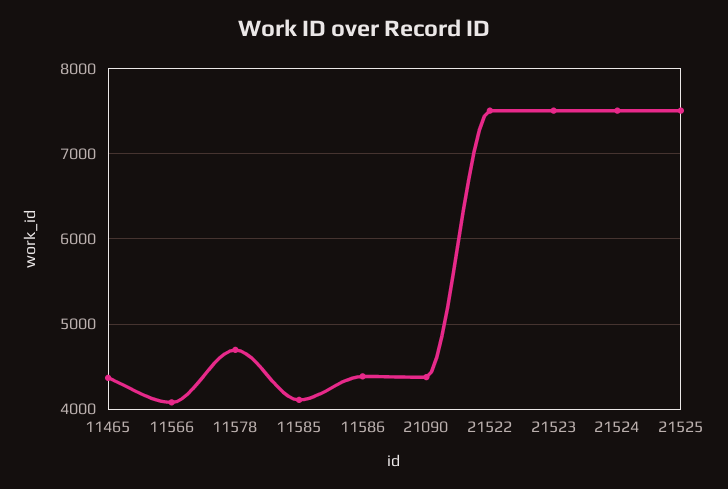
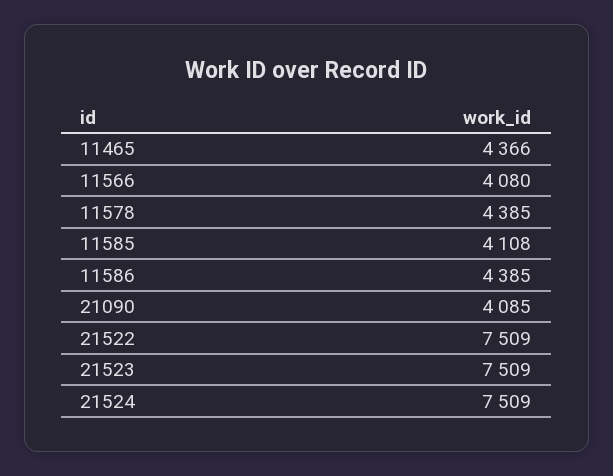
  {
    "11465": 4366,
    "11566": 4080,
-   "11578": 4700,
+   "11578": 4385,
    "11585": 4108,
    "11586": 4385,
-   "21090": 4400,
+   "21090": 4085,
    "21522": 7509,
    "21523": 7509,
-   "21524": 7509,
+   "21524": 7509
-   "21525": 7500
  }

